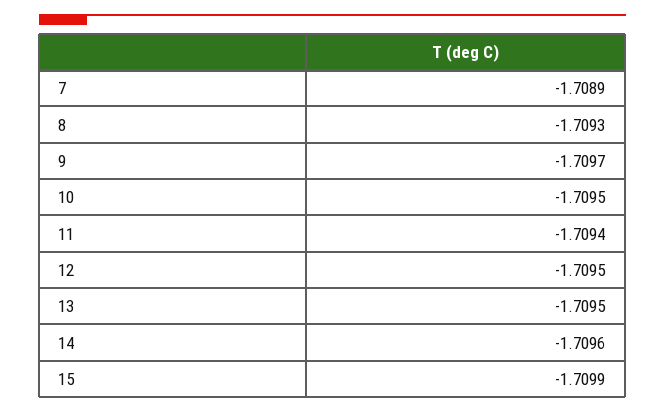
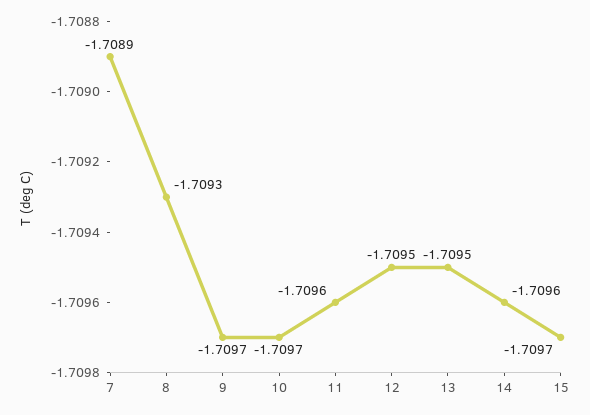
  {
    "7": -1.7089,
    "8": -1.7093,
    "9": -1.7097,
-   "10": -1.7095,
+   "10": -1.7097,
-   "11": -1.7094,
+   "11": -1.7096,
    "12": -1.7095,
    "13": -1.7095,
    "14": -1.7096,
-   "15": -1.7099
+   "15": -1.7097
  }

